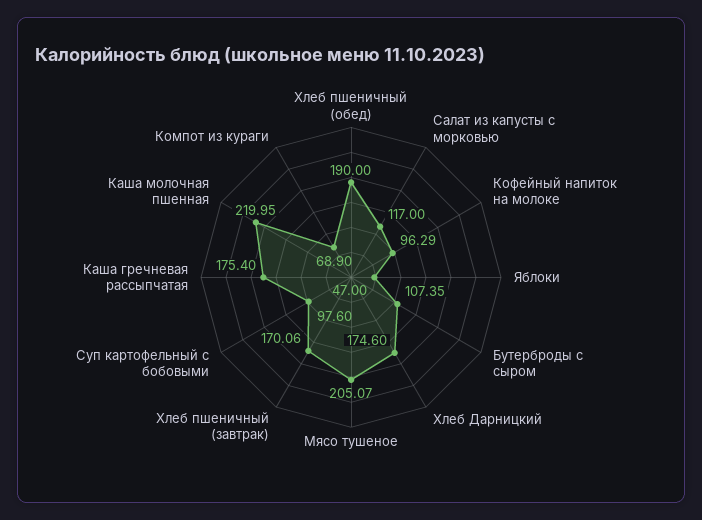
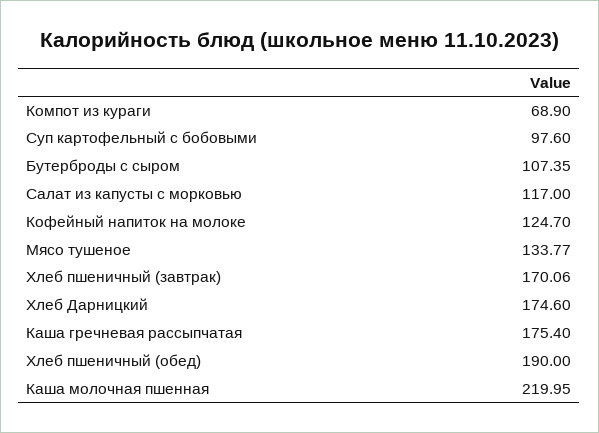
  {
    "Хлеб пшеничный (обед)": 190,
    "Салат из капусты с морковью": 117,
-   "Кофейный напиток на молоке": 96.29,
+   "Кофейный напиток на молоке": 124.7,
-   "Яблоки": 47,
    "Бутерброды с сыром": 107.35,
    "Хлеб Дарницкий": 174.6,
-   "Мясо тушеное": 205.07,
+   "Мясо тушеное": 133.77,
    "Хлеб пшеничный (завтрак)": 170.06,
    "Суп картофельный с бобовыми": 97.6,
    "Каша гречневая рассыпчатая": 175.4,
    "Каша молочная пшенная": 219.95,
    "Компот из кураги": 68.9
  }

